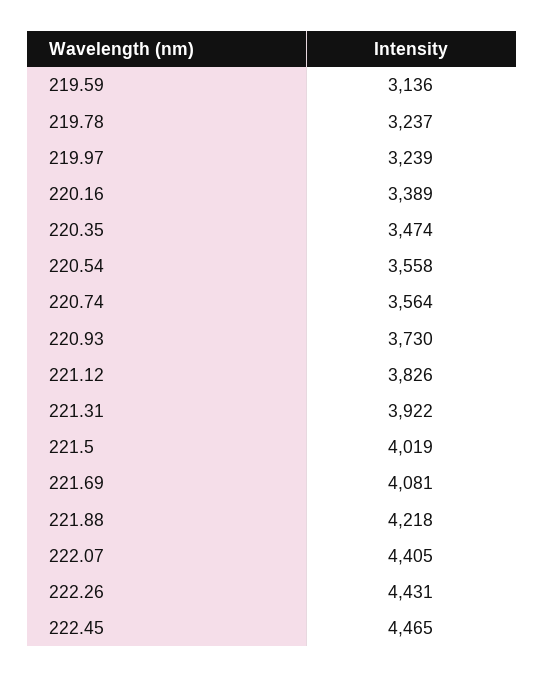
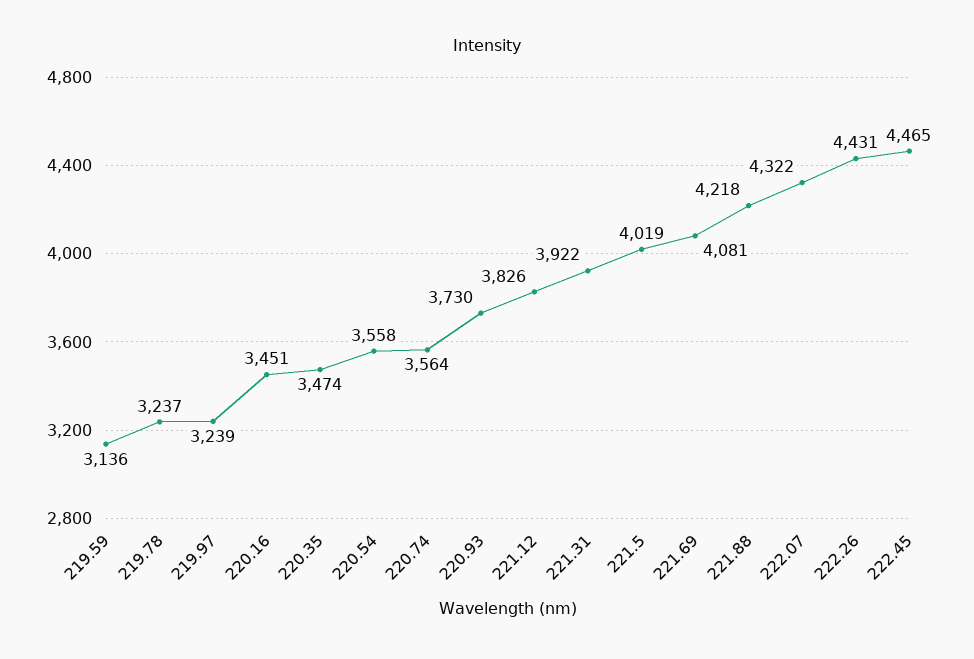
  {
    "219.59": 3136,
    "219.78": 3237,
    "219.97": 3239,
-   "220.16": 3389,
+   "220.16": 3451,
    "220.35": 3474,
    "220.54": 3558,
    "220.74": 3564,
    "220.93": 3730,
    "221.12": 3826,
    "221.31": 3922,
    "221.5": 4019,
    "221.69": 4081,
    "221.88": 4218,
-   "222.07": 4405,
+   "222.07": 4322,
    "222.26": 4431,
    "222.45": 4465
  }

